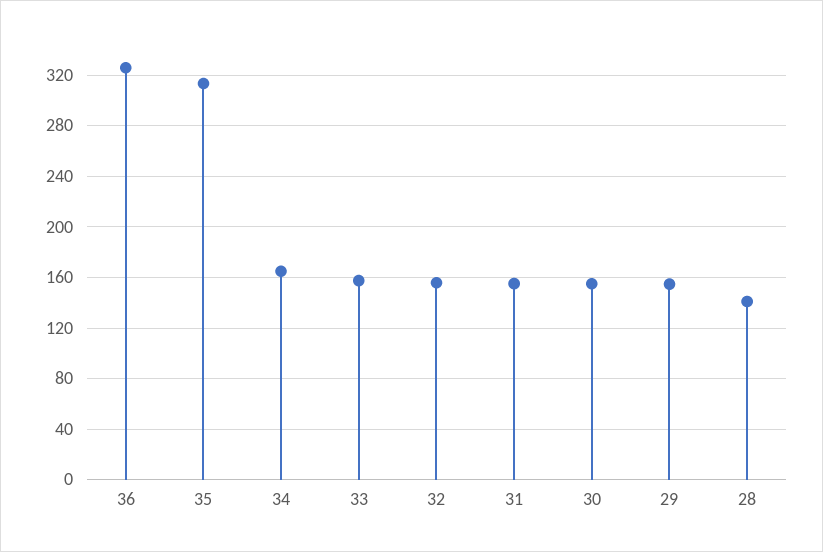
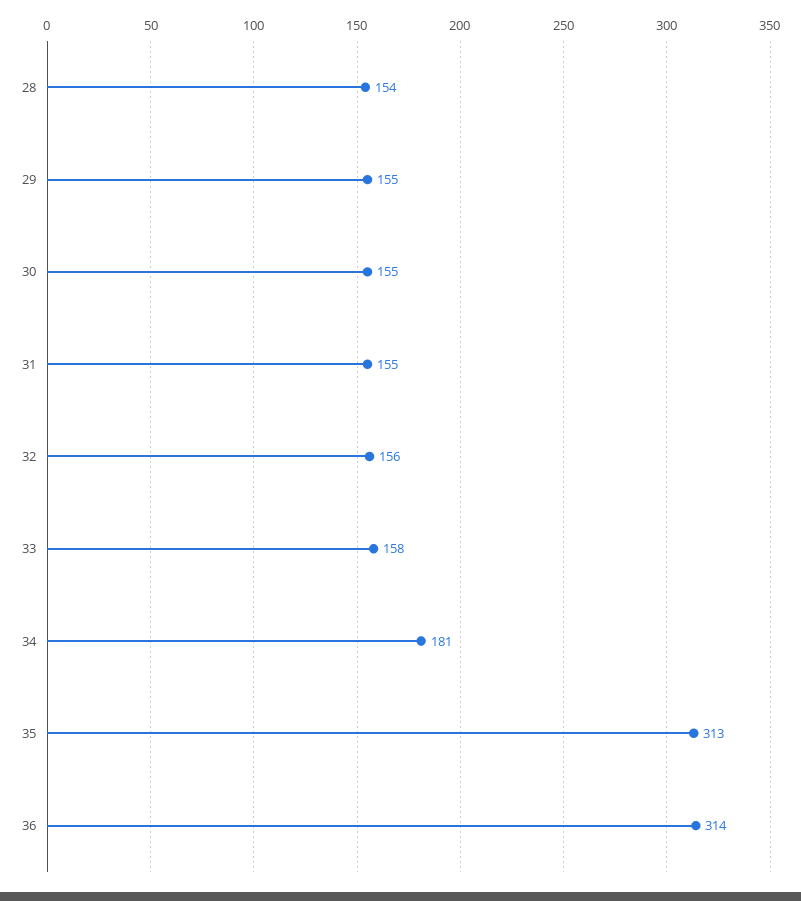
  {
-   "36": 325,
+   "36": 314,
    "35": 313,
-   "34": 165,
+   "34": 181,
    "33": 158,
    "32": 156,
    "31": 155,
    "30": 155,
    "29": 155,
-   "28": 140
+   "28": 154
  }

